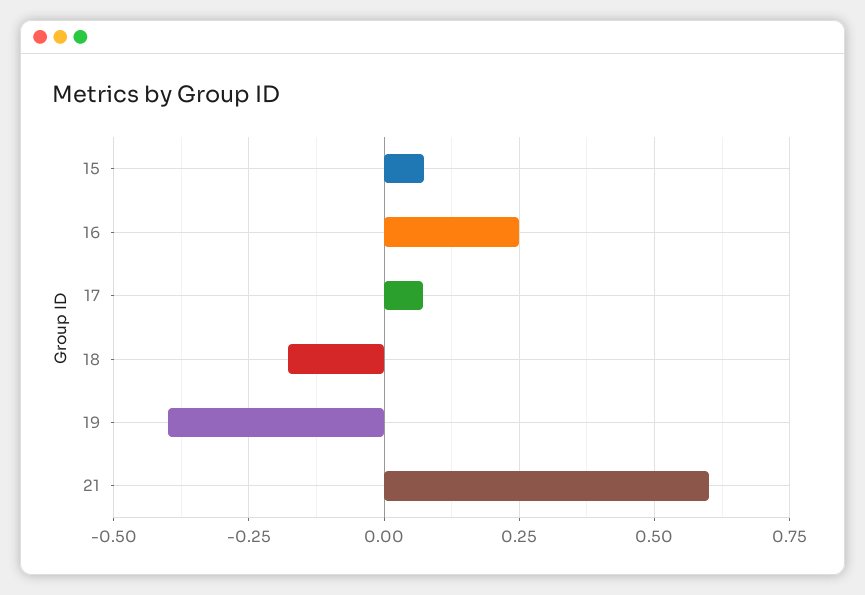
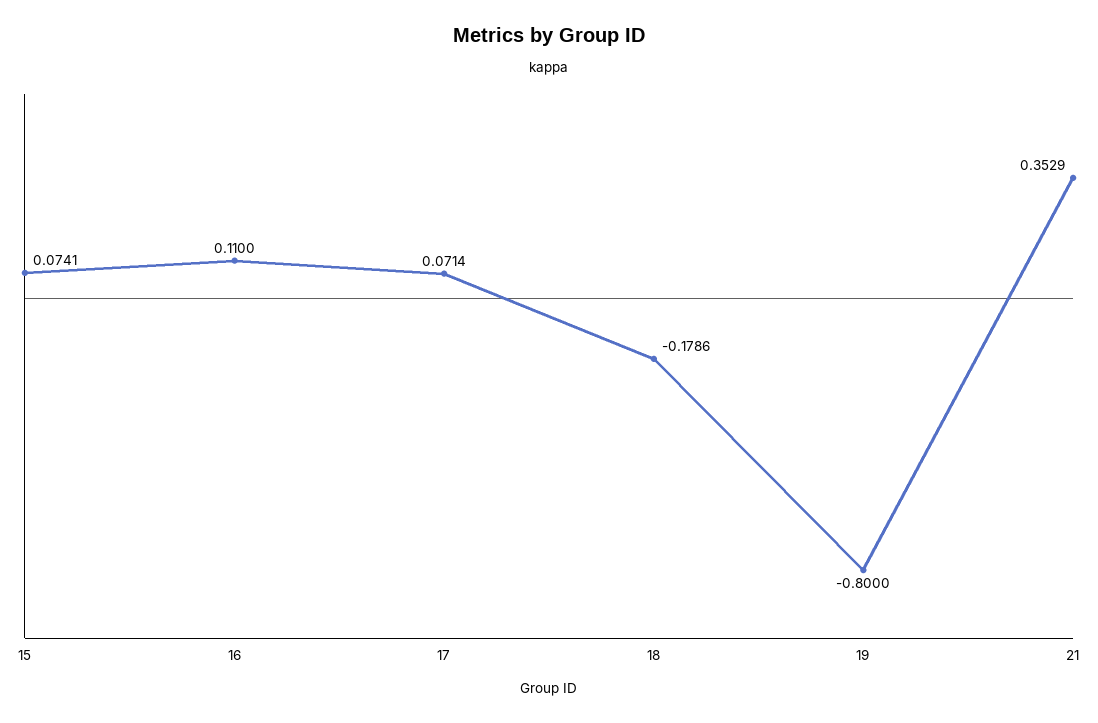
  {
    "15": 0.0741,
-   "16": 0.25,
+   "16": 0.11,
    "17": 0.0714,
    "18": -0.1786,
-   "19": -0.4,
+   "19": -0.8,
-   "21": 0.6
+   "21": 0.3529
  }

